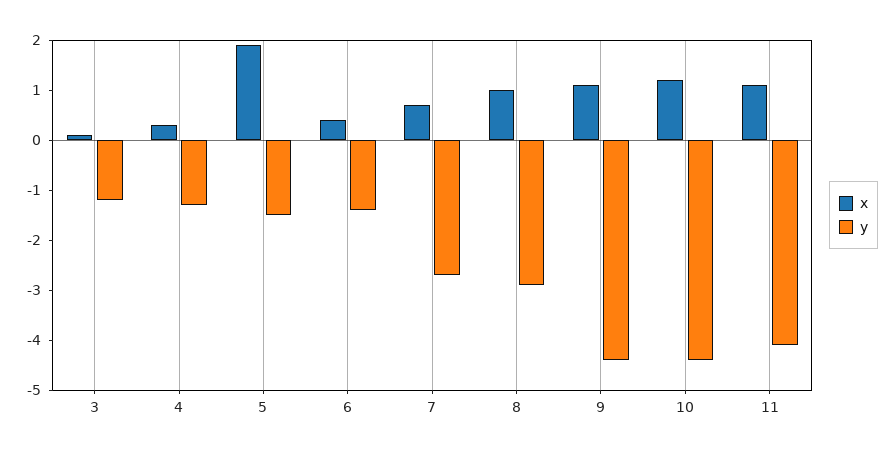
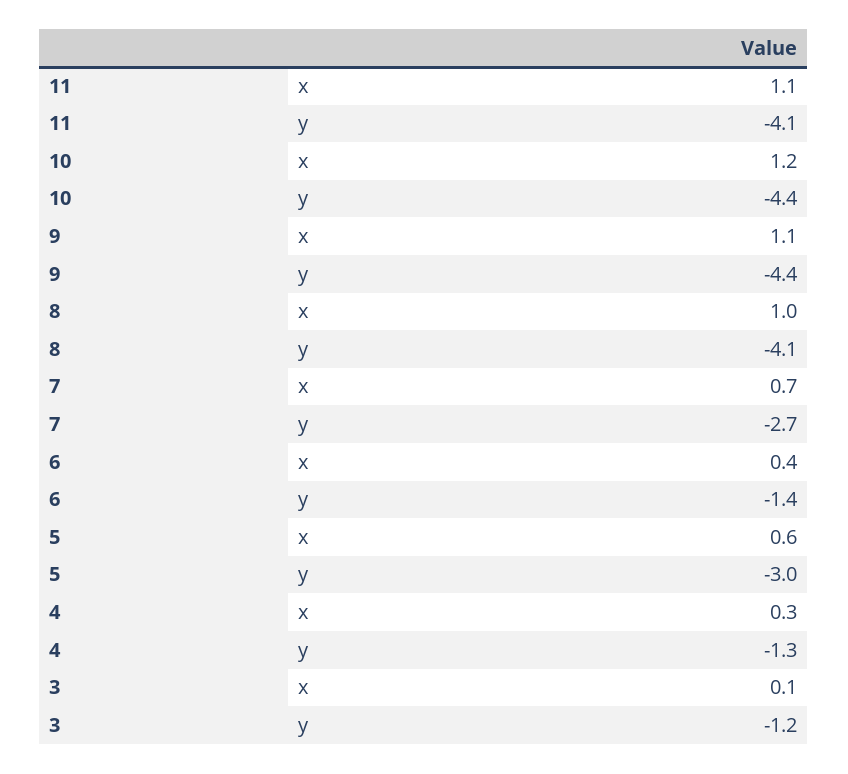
  {
    "x": {
      "3": 0.1,
      "4": 0.3,
-     "5": 2,
+     "5": 0.6,
      "6": 0.4,
      "7": 0.7,
      "8": 1,
      "9": 1.1,
      "10": 1.2,
      "11": 1.1
    },
    "y": {
      "3": -1.2,
      "4": -1.3,
-     "5": -1.5,
+     "5": -3,
      "6": -1.4,
      "7": -2.7,
-     "8": -3,
+     "8": -4.1,
      "9": -4.4,
      "10": -4.4,
      "11": -4.1
    }
  }

